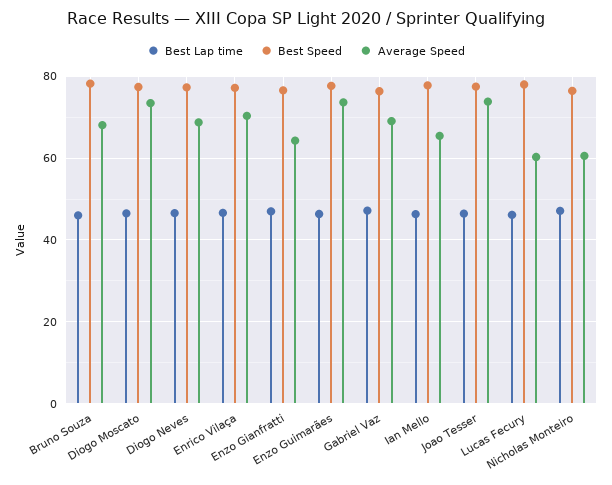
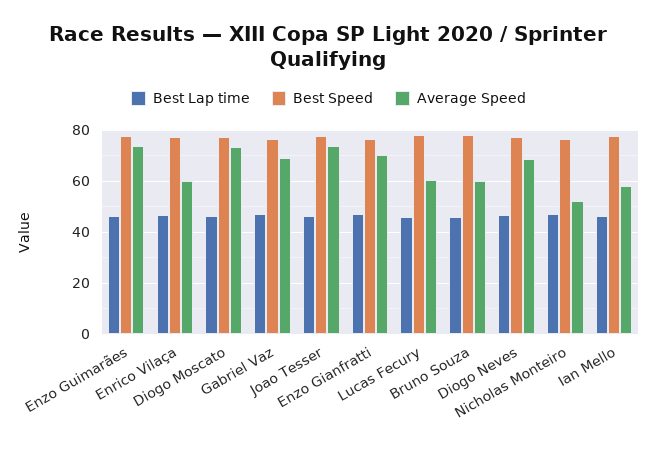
  {
    "Best Lap time": {
      "Bruno Souza": 46,
      "Diogo Moscato": 46,
      "Diogo Neves": 46,
      "Enrico Vilaça": 46,
      "Enzo Gianfratti": 48,
      "Enzo Guimarães": 46,
      "Gabriel Vaz": 48,
      "Ian Mello": 46,
      "Joao Tesser": 46,
      "Lucas Fecury": 46,
      "Nicholas Monteiro": 48
    },
    "Best Speed": {
      "Bruno Souza": 78,
      "Diogo Moscato": 78,
      "Diogo Neves": 78,
      "Enrico Vilaça": 78,
      "Enzo Gianfratti": 76,
      "Enzo Guimarães": 78,
      "Gabriel Vaz": 76,
      "Ian Mello": 78,
      "Joao Tesser": 78,
      "Lucas Fecury": 78,
      "Nicholas Monteiro": 76
    },
    "Average Speed": {
-     "Bruno Souza": 68,
+     "Bruno Souza": 60,
      "Diogo Moscato": 74,
      "Diogo Neves": 68,
-     "Enrico Vilaça": 70,
+     "Enrico Vilaça": 60,
-     "Enzo Gianfratti": 64,
+     "Enzo Gianfratti": 70,
      "Enzo Guimarães": 74,
      "Gabriel Vaz": 70,
-     "Ian Mello": 66,
+     "Ian Mello": 57.5,
      "Joao Tesser": 74,
      "Lucas Fecury": 60,
-     "Nicholas Monteiro": 60
+     "Nicholas Monteiro": 52.5
    }
  }

